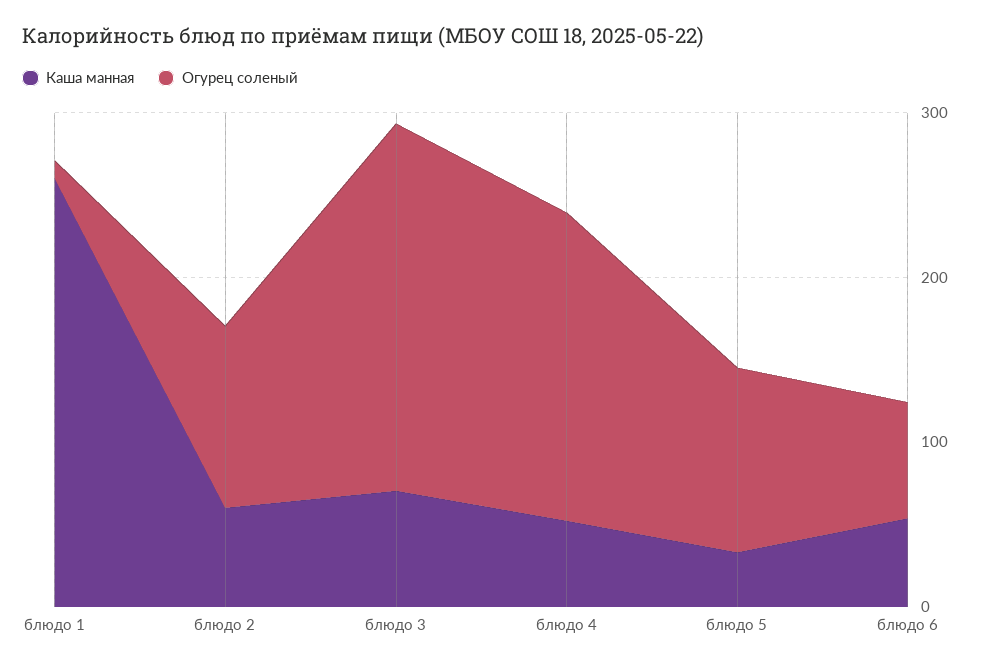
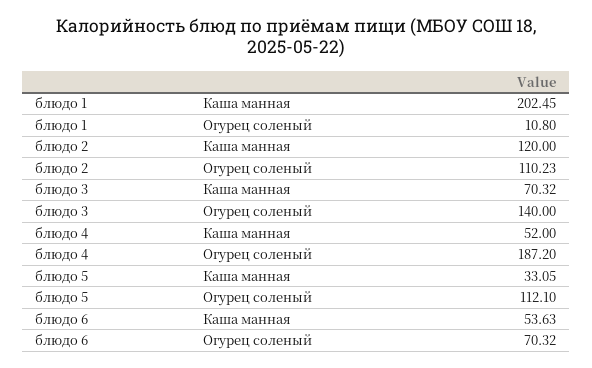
  {
    "Каша манная": {
-     "блюдо 1": 260,
+     "блюдо 1": 202.45,
-     "блюдо 2": 60,
+     "блюдо 2": 120,
      "блюдо 3": 70.32,
      "блюдо 4": 52,
      "блюдо 5": 33.05,
      "блюдо 6": 53.63
    },
    "Огурец соленый": {
      "блюдо 1": 10.8,
      "блюдо 2": 110.23,
-     "блюдо 3": 220,
+     "блюдо 3": 140,
      "блюдо 4": 187.2,
      "блюдо 5": 112.1,
      "блюдо 6": 70.32
    }
  }

